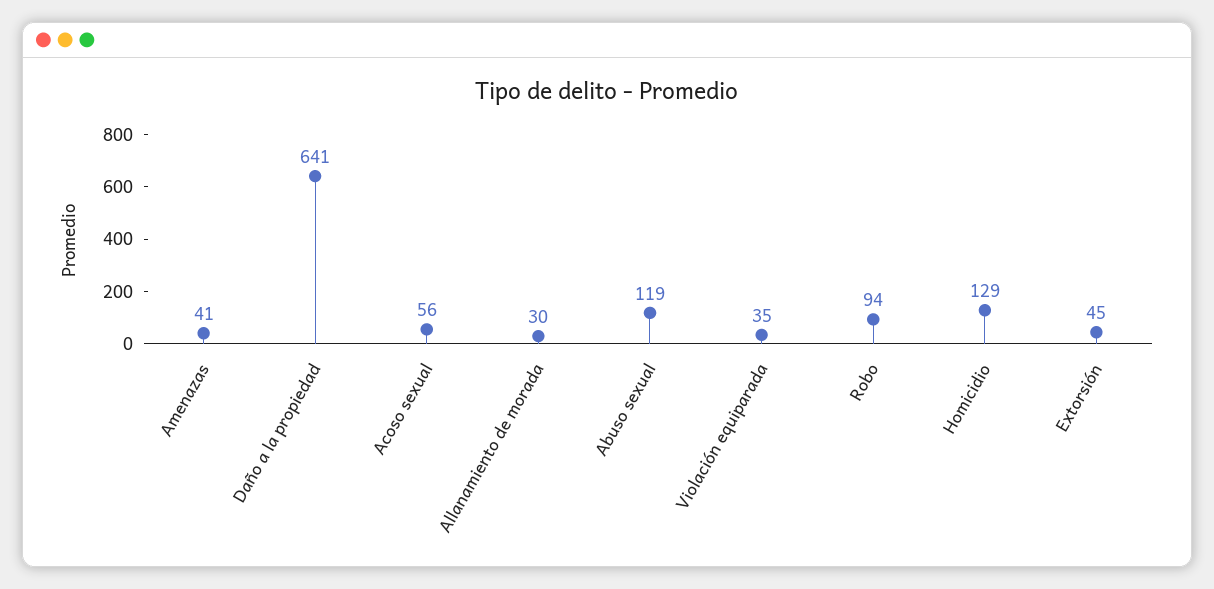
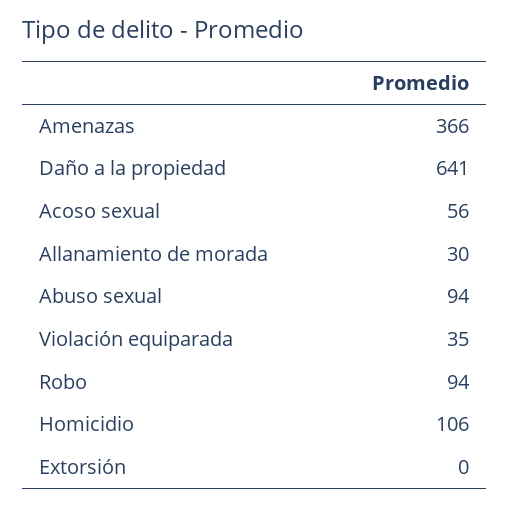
  {
-   "Amenazas": 41,
+   "Amenazas": 366,
    "Daño a la propiedad": 641,
    "Acoso sexual": 56,
    "Allanamiento de morada": 30,
-   "Abuso sexual": 119,
+   "Abuso sexual": 94,
    "Violación equiparada": 35,
    "Robo": 94,
-   "Homicidio": 129,
+   "Homicidio": 106,
-   "Extorsión": 45
+   "Extorsión": 0
  }

